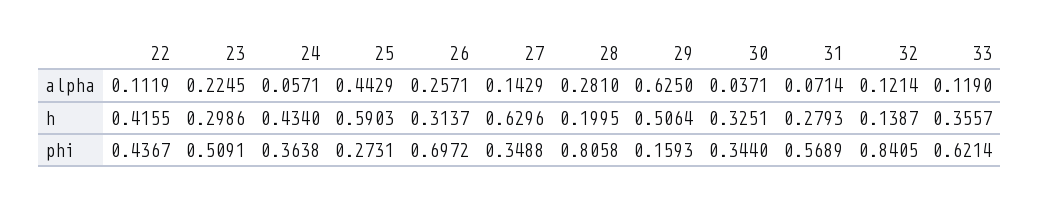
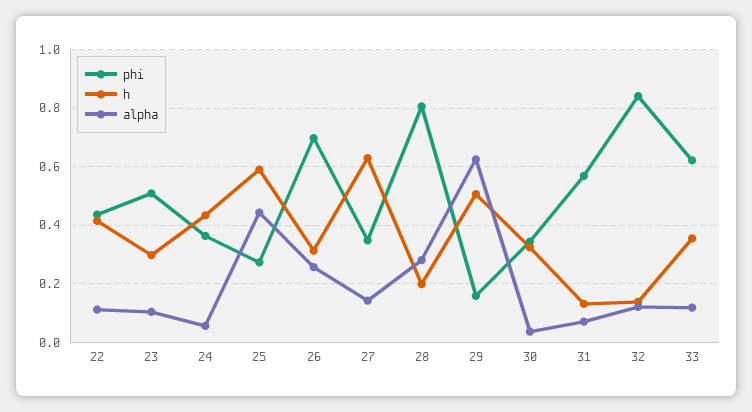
  {
    "alpha": {
      "22": 0.1119,
-     "23": 0.2245,
+     "23": 0.1,
      "24": 0.0571,
      "25": 0.4429,
      "26": 0.2571,
      "27": 0.1429,
      "28": 0.281,
      "29": 0.625,
      "30": 0.0371,
      "31": 0.0714,
      "32": 0.1214,
      "33": 0.119
    },
    "h": {
      "22": 0.4155,
      "23": 0.2986,
      "24": 0.434,
      "25": 0.5903,
      "26": 0.3137,
      "27": 0.6296,
      "28": 0.1995,
      "29": 0.5064,
      "30": 0.3251,
-     "31": 0.2793,
+     "31": 0.125,
      "32": 0.1387,
      "33": 0.3557
    },
    "phi": {
      "22": 0.4367,
      "23": 0.5091,
      "24": 0.3638,
      "25": 0.2731,
      "26": 0.6972,
      "27": 0.3488,
      "28": 0.8058,
      "29": 0.1593,
      "30": 0.344,
      "31": 0.5689,
      "32": 0.8405,
      "33": 0.6214
    }
  }

